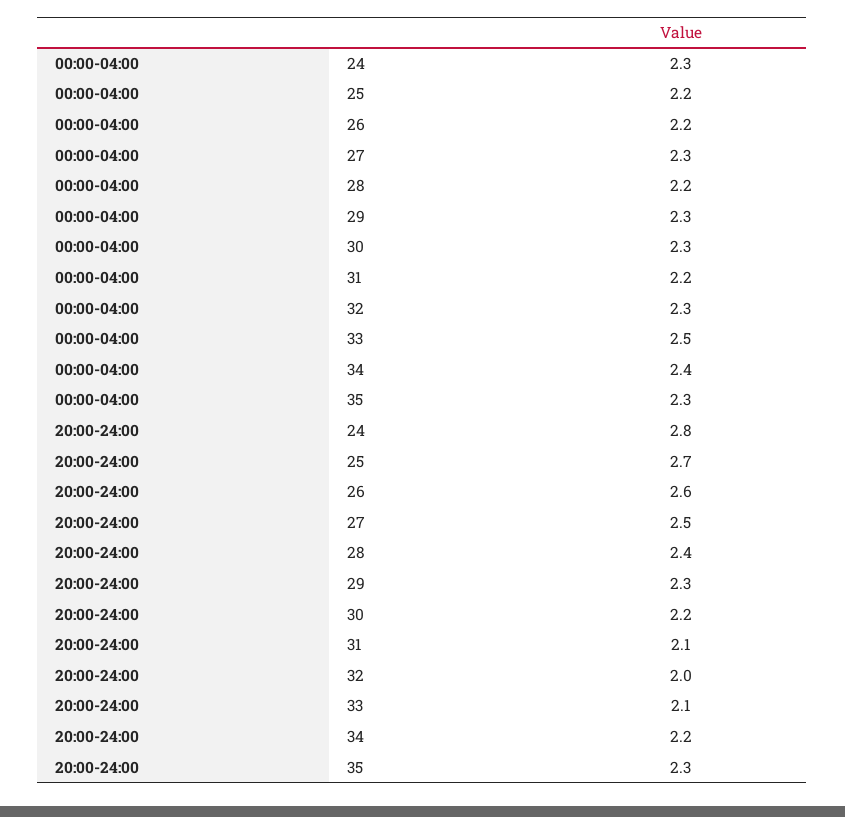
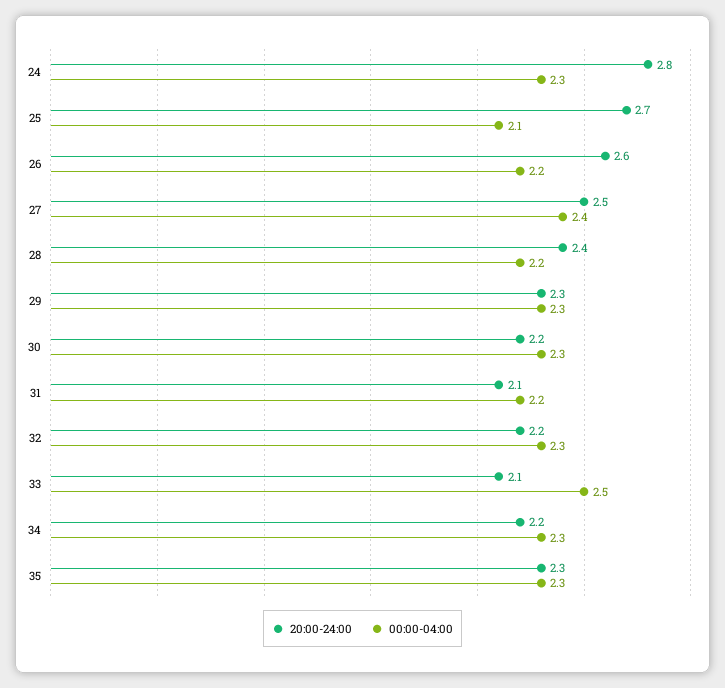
  {
    "00:00-04:00": {
      "24": 2.3,
-     "25": 2.2,
+     "25": 2.1,
      "26": 2.2,
-     "27": 2.3,
+     "27": 2.4,
      "28": 2.2,
      "29": 2.3,
      "30": 2.3,
      "31": 2.2,
      "32": 2.3,
      "33": 2.5,
-     "34": 2.4,
+     "34": 2.3,
      "35": 2.3
    },
    "20:00-24:00": {
      "24": 2.8,
      "25": 2.7,
      "26": 2.6,
      "27": 2.5,
      "28": 2.4,
      "29": 2.3,
      "30": 2.2,
      "31": 2.1,
-     "32": 2,
+     "32": 2.2,
      "33": 2.1,
      "34": 2.2,
      "35": 2.3
    }
  }

